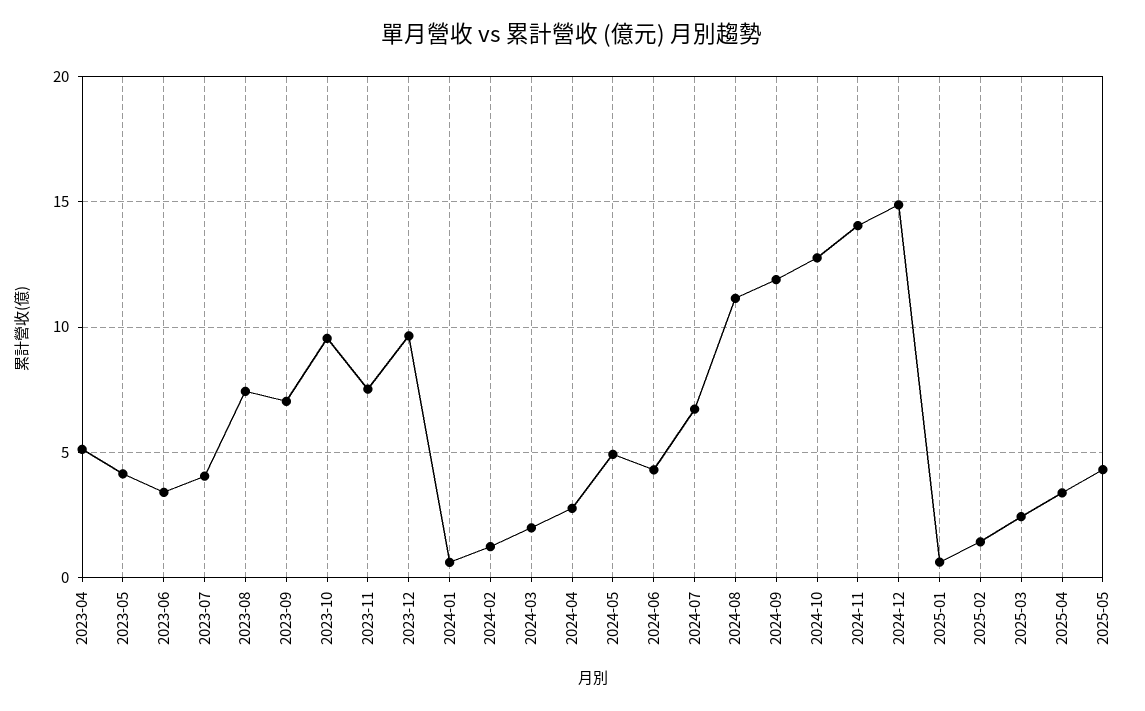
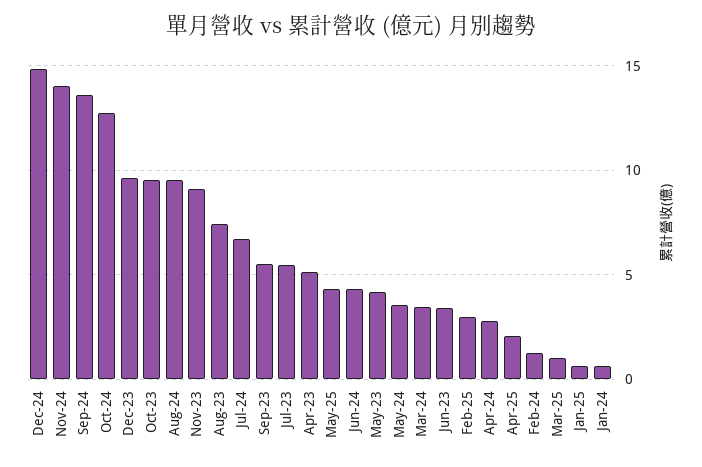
  {
    "2023-04": 5,
    "2023-05": 4,
    "2023-06": 3.5,
-   "2023-07": 4,
+   "2023-07": 5.5,
    "2023-08": 7.5,
-   "2023-09": 7,
+   "2023-09": 5.5,
    "2023-10": 9.5,
-   "2023-11": 7.5,
+   "2023-11": 9,
    "2023-12": 9.5,
    "2024-01": 0.5,
    "2024-02": 1.5,
-   "2024-03": 2,
+   "2024-03": 3.5,
    "2024-04": 3,
-   "2024-05": 5,
+   "2024-05": 3.5,
    "2024-06": 4.5,
    "2024-07": 6.5,
-   "2024-08": 11,
+   "2024-08": 9.5,
-   "2024-09": 12,
+   "2024-09": 13.5,
    "2024-10": 13,
    "2024-11": 14,
    "2024-12": 15,
    "2025-01": 0.5,
-   "2025-02": 1.5,
+   "2025-02": 3,
-   "2025-03": 2.5,
+   "2025-03": 1,
-   "2025-04": 3.5,
+   "2025-04": 2,
    "2025-05": 4.5
  }

